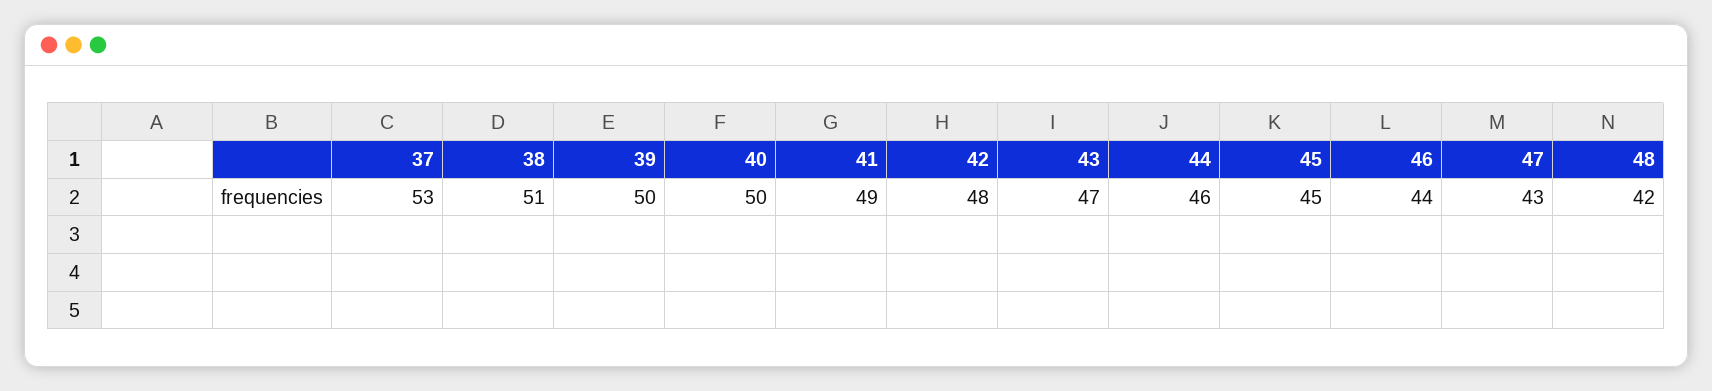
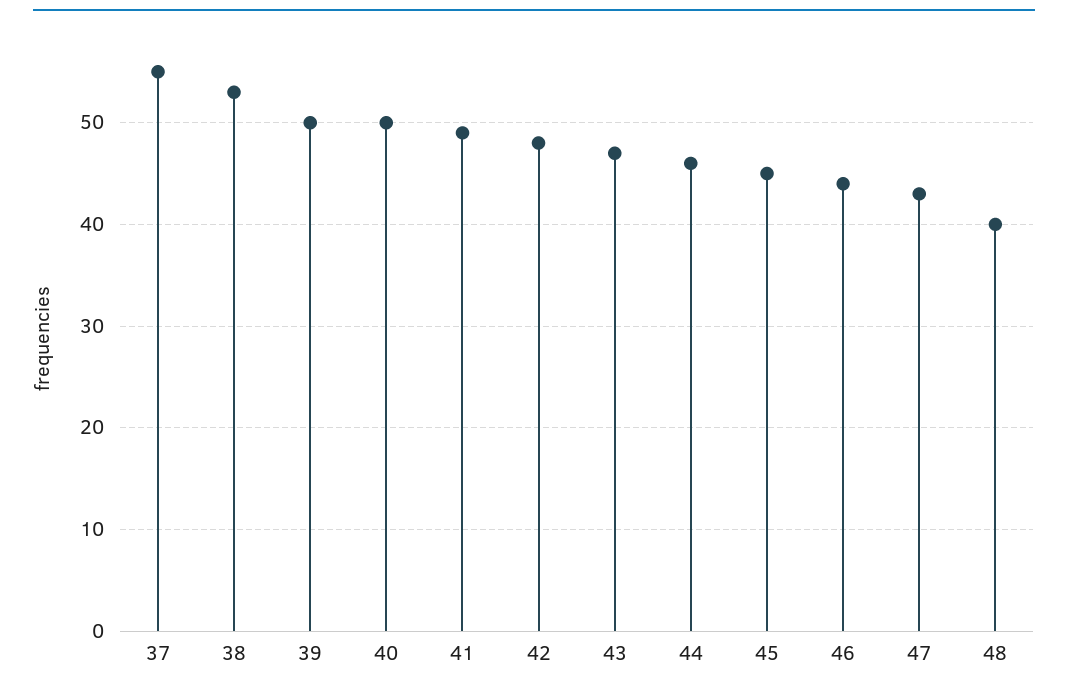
  {
-   "37": 53,
+   "37": 55,
-   "38": 51,
+   "38": 53,
    "39": 50,
    "40": 50,
    "41": 49,
    "42": 48,
    "43": 47,
    "44": 46,
    "45": 45,
    "46": 44,
    "47": 43,
-   "48": 42
+   "48": 40
  }

